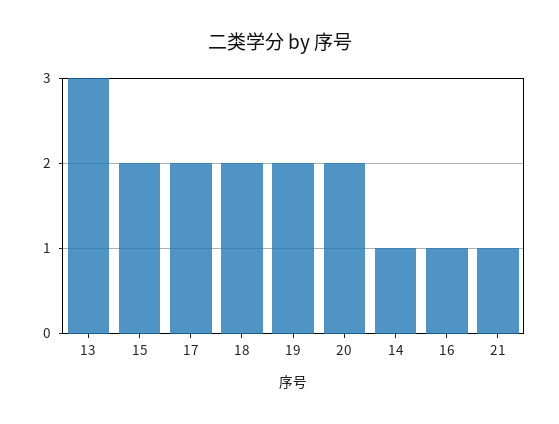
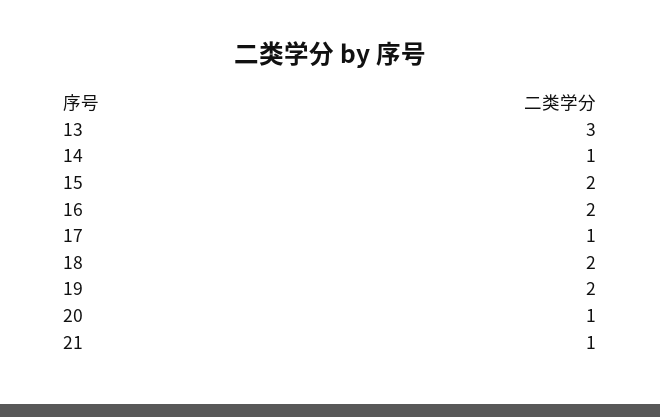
  {
    "13": 3,
    "15": 2,
-   "17": 2,
+   "17": 1,
    "18": 2,
    "19": 2,
-   "20": 2,
+   "20": 1,
    "14": 1,
-   "16": 1,
+   "16": 2,
    "21": 1
  }

